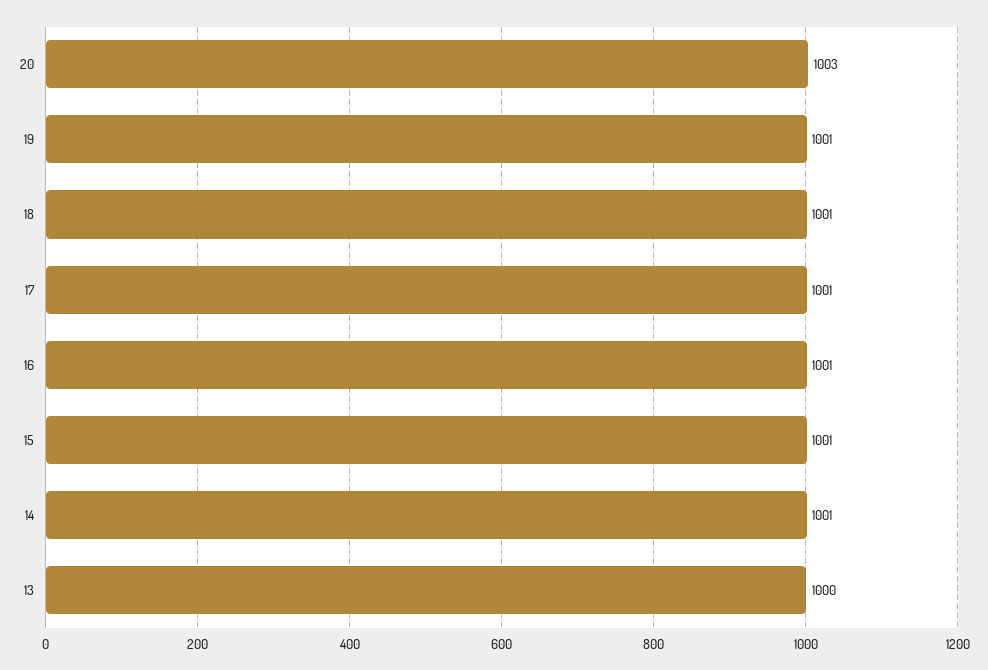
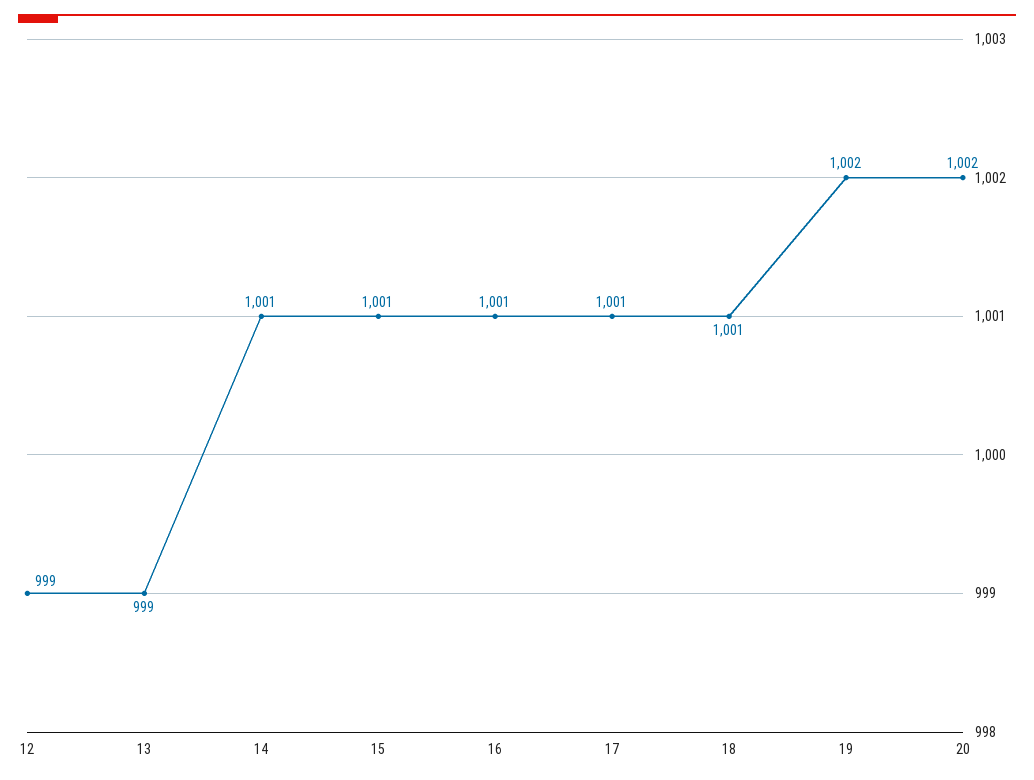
  {
-   "20": 1003,
+   "20": 1002,
-   "19": 1001,
+   "19": 1002,
    "18": 1001,
    "17": 1001,
    "16": 1001,
    "15": 1001,
    "14": 1001,
-   "13": 1000
+   "13": 999,
+   "12": 999
  }

